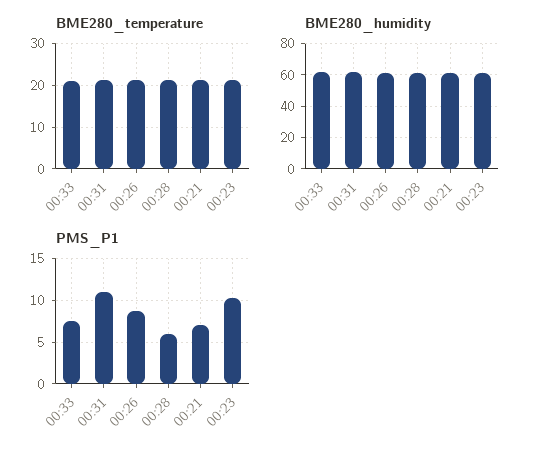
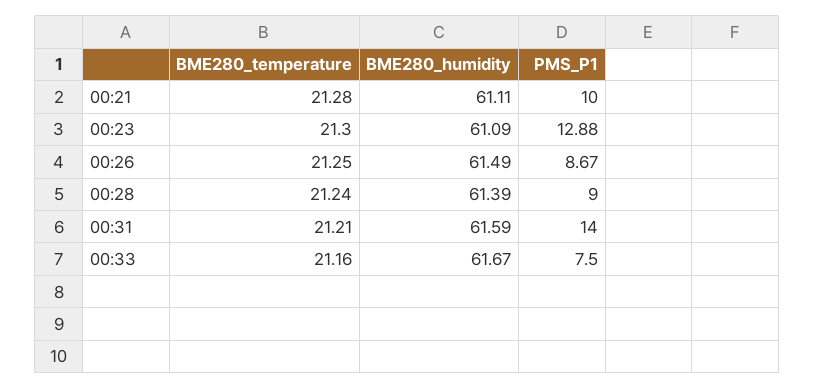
  {
    "BME280_temperature": {
      "00:33": 21.16,
      "00:31": 21.21,
      "00:26": 21.25,
      "00:28": 21.24,
      "00:21": 21.28,
      "00:23": 21.3
    },
    "BME280_humidity": {
      "00:33": 61.67,
      "00:31": 61.59,
      "00:26": 61.49,
      "00:28": 61.39,
      "00:21": 61.11,
      "00:23": 61.09
    },
    "PMS_P1": {
      "00:33": 7.5,
-     "00:31": 11,
+     "00:31": 14,
      "00:26": 8.67,
-     "00:28": 6,
+     "00:28": 9,
-     "00:21": 7,
+     "00:21": 10,
-     "00:23": 10
+     "00:23": 12.88
    }
  }

